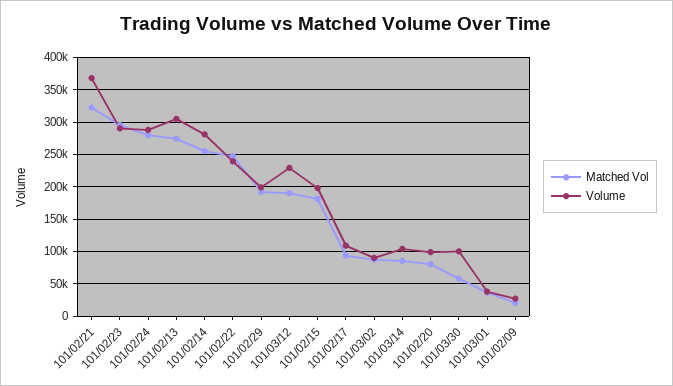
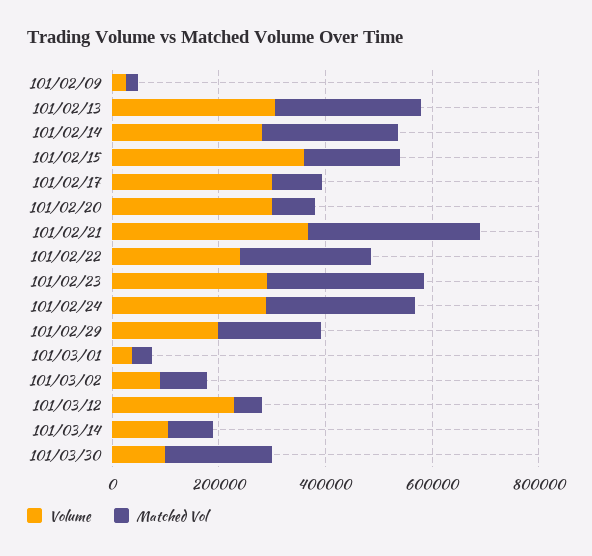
  {
    "Matched Vol": {
      "101/02/21": 320000,
      "101/02/23": 300000,
      "101/02/24": 280000,
      "101/02/13": 270000,
      "101/02/14": 250000,
      "101/02/22": 250000,
      "101/02/29": 190000,
-     "101/03/12": 190000,
+     "101/03/12": 50000,
      "101/02/15": 180000,
      "101/02/17": 90000,
      "101/03/02": 90000,
      "101/03/14": 90000,
      "101/02/20": 80000,
-     "101/03/30": 60000,
+     "101/03/30": 200000,
      "101/03/01": 40000,
      "101/02/09": 20000
    },
    "Volume": {
      "101/02/21": 370000,
      "101/02/23": 290000,
      "101/02/24": 290000,
      "101/02/13": 310000,
      "101/02/14": 280000,
      "101/02/22": 240000,
      "101/02/29": 200000,
      "101/03/12": 230000,
-     "101/02/15": 200000,
+     "101/02/15": 350000,
-     "101/02/17": 110000,
+     "101/02/17": 300000,
      "101/03/02": 90000,
      "101/03/14": 100000,
-     "101/02/20": 100000,
+     "101/02/20": 300000,
      "101/03/30": 100000,
      "101/03/01": 40000,
      "101/02/09": 30000
    }
  }

